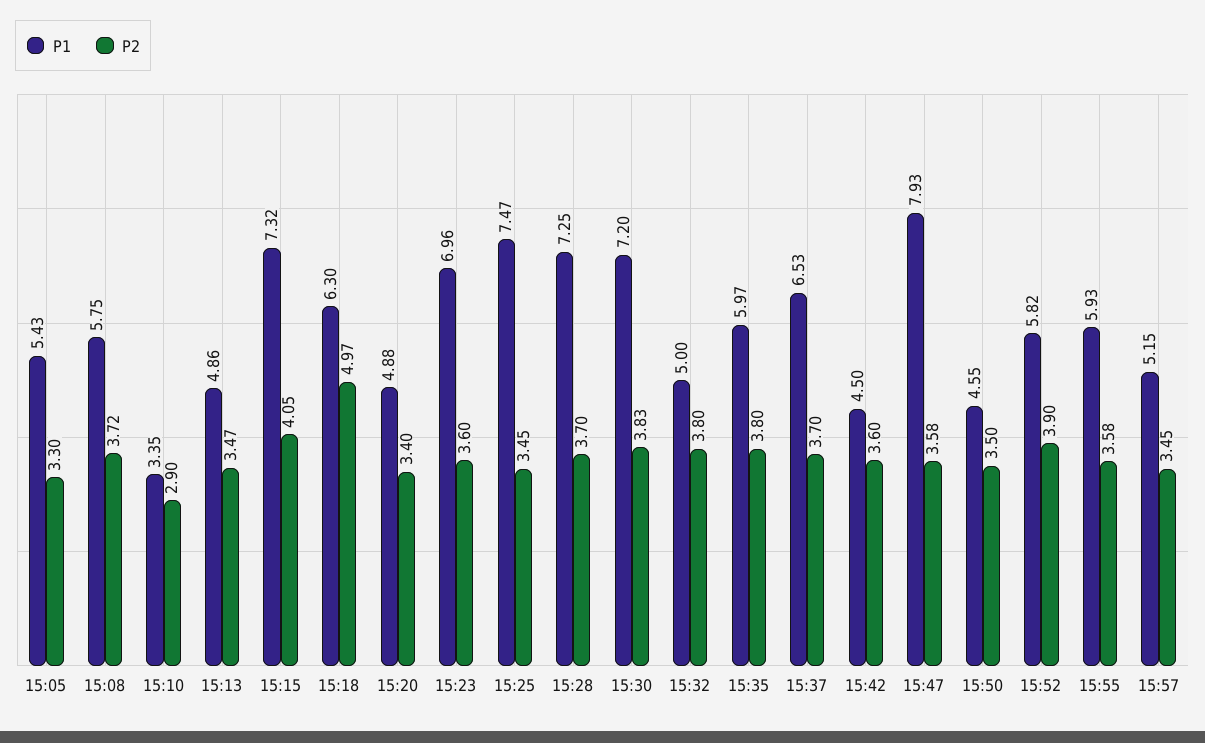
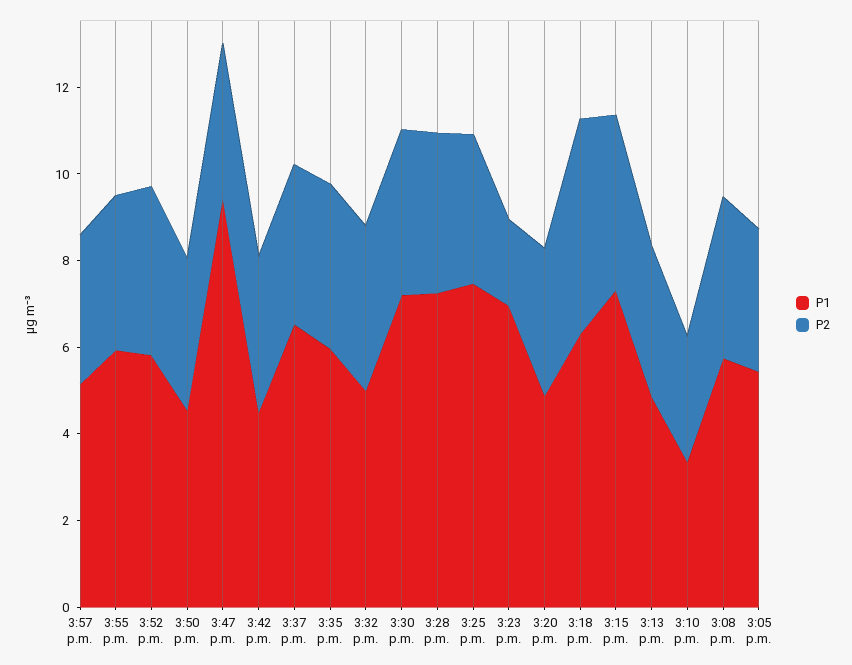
  {
    "P1": {
      "15:05": 5.43,
      "15:08": 5.75,
      "15:10": 3.35,
      "15:13": 4.86,
      "15:15": 7.32,
      "15:18": 6.3,
      "15:20": 4.88,
      "15:23": 6.96,
      "15:25": 7.47,
      "15:28": 7.25,
      "15:30": 7.2,
      "15:32": 5,
      "15:35": 5.97,
      "15:37": 6.53,
      "15:42": 4.5,
-     "15:47": 7.93,
+     "15:47": 9.5,
      "15:50": 4.55,
      "15:52": 5.82,
      "15:55": 5.93,
      "15:57": 5.15
    },
    "P2": {
      "15:05": 3.3,
      "15:08": 3.72,
      "15:10": 2.9,
      "15:13": 3.47,
      "15:15": 4.05,
      "15:18": 4.97,
      "15:20": 3.4,
-     "15:23": 3.6,
+     "15:23": 2,
      "15:25": 3.45,
      "15:28": 3.7,
      "15:30": 3.83,
      "15:32": 3.8,
      "15:35": 3.8,
      "15:37": 3.7,
      "15:42": 3.6,
      "15:47": 3.58,
      "15:50": 3.5,
      "15:52": 3.9,
      "15:55": 3.58,
      "15:57": 3.45
    }
  }

